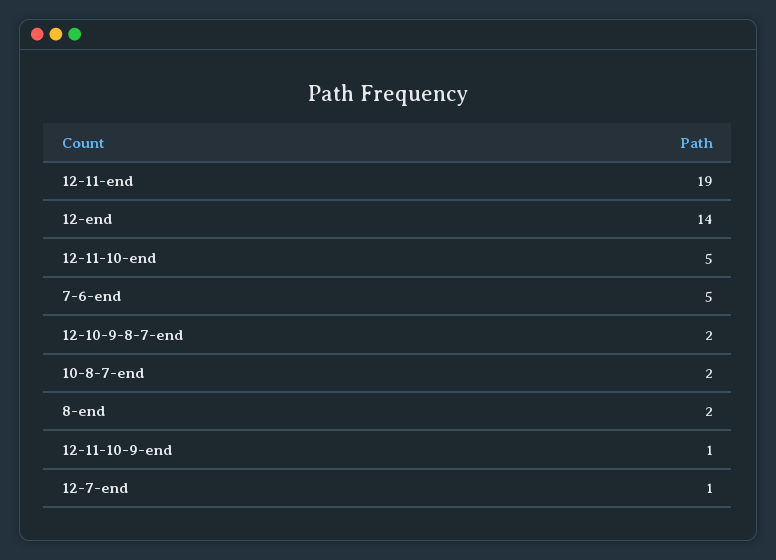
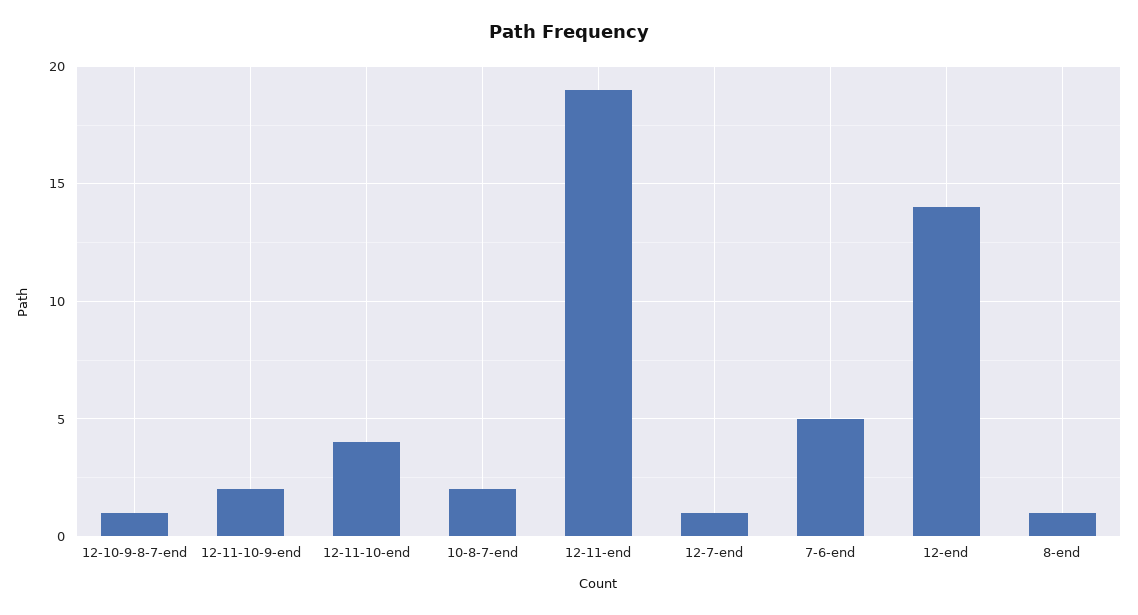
  {
    "12-11-end": 19,
    "12-end": 14,
-   "12-11-10-end": 5,
+   "12-11-10-end": 4,
    "7-6-end": 5,
-   "12-10-9-8-7-end": 2,
+   "12-10-9-8-7-end": 1,
    "10-8-7-end": 2,
-   "8-end": 2,
+   "8-end": 1,
-   "12-11-10-9-end": 1,
+   "12-11-10-9-end": 2,
    "12-7-end": 1
  }

